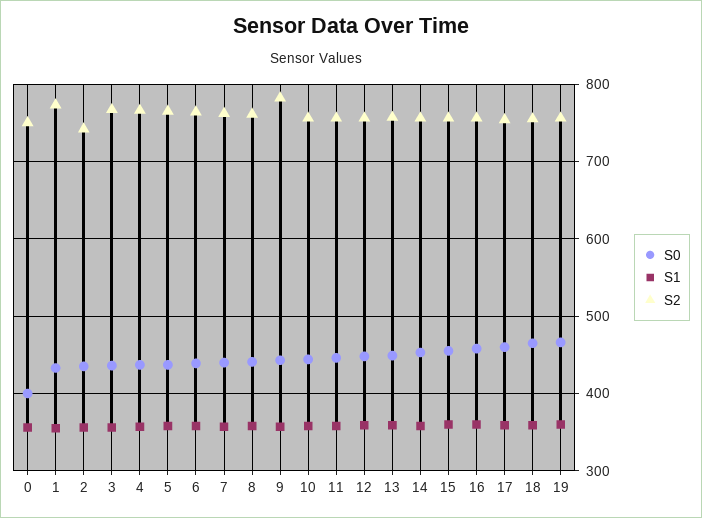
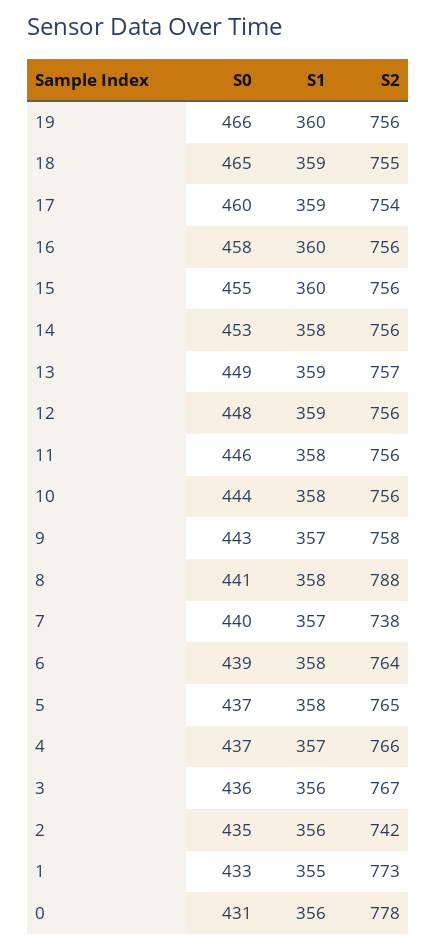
  {
    "S0": {
-     "0": 400,
+     "0": 431,
      "1": 433,
      "2": 435,
      "3": 436,
      "4": 437,
      "5": 437,
      "6": 439,
      "7": 440,
      "8": 441,
      "9": 443,
      "10": 444,
      "11": 446,
      "12": 448,
      "13": 449,
      "14": 453,
      "15": 455,
      "16": 458,
      "17": 460,
      "18": 465,
      "19": 466
    },
    "S1": {
      "0": 356,
      "1": 355,
      "2": 356,
      "3": 356,
      "4": 357,
      "5": 358,
      "6": 358,
      "7": 357,
      "8": 358,
      "9": 357,
      "10": 358,
      "11": 358,
      "12": 359,
      "13": 359,
      "14": 358,
      "15": 360,
      "16": 360,
      "17": 359,
      "18": 359,
      "19": 360
    },
    "S2": {
-     "0": 750,
+     "0": 778,
      "1": 773,
      "2": 742,
      "3": 767,
      "4": 766,
      "5": 765,
      "6": 764,
-     "7": 760,
+     "7": 738,
-     "8": 760,
+     "8": 788,
-     "9": 780,
+     "9": 758,
      "10": 756,
      "11": 756,
      "12": 756,
      "13": 757,
      "14": 756,
      "15": 756,
      "16": 756,
      "17": 754,
      "18": 755,
      "19": 756
    }
  }

